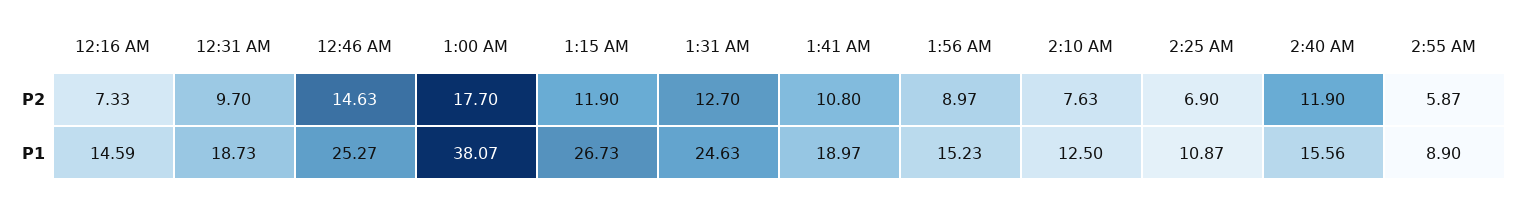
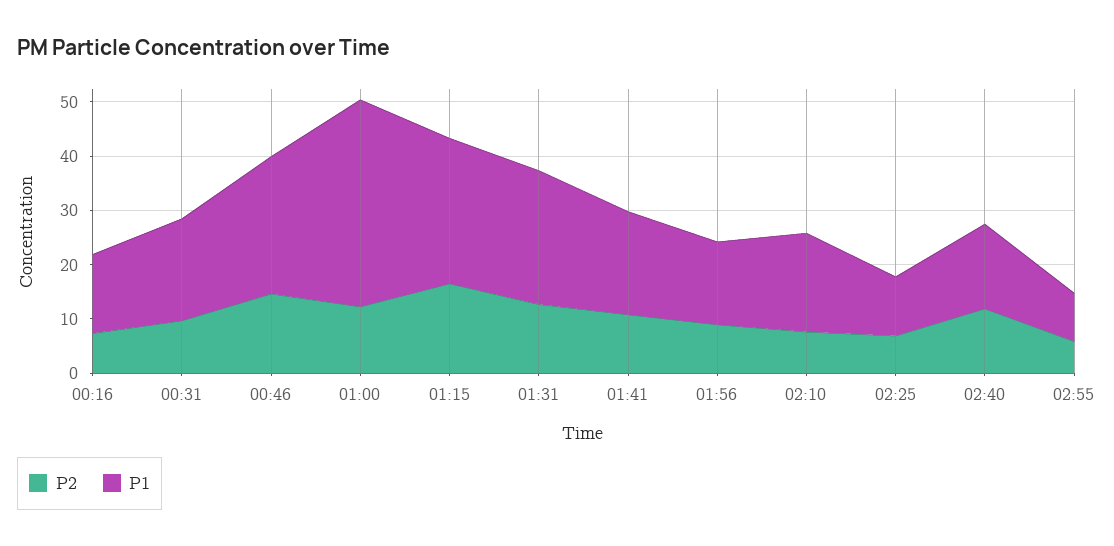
  {
    "P2": {
      "12:16 AM": 7.33,
      "12:31 AM": 9.7,
      "12:46 AM": 14.63,
-     "1:00 AM": 17.7,
+     "1:00 AM": 12,
-     "1:15 AM": 11.9,
+     "1:15 AM": 16,
      "1:31 AM": 12.7,
      "1:41 AM": 10.8,
      "1:56 AM": 8.97,
      "2:10 AM": 7.63,
      "2:25 AM": 6.9,
      "2:40 AM": 11.9,
      "2:55 AM": 5.87
    },
    "P1": {
      "12:16 AM": 14.59,
      "12:31 AM": 18.73,
      "12:46 AM": 25.27,
      "1:00 AM": 38.07,
      "1:15 AM": 26.73,
      "1:31 AM": 24.63,
      "1:41 AM": 18.97,
      "1:56 AM": 15.23,
-     "2:10 AM": 12.5,
+     "2:10 AM": 18,
      "2:25 AM": 10.87,
      "2:40 AM": 15.56,
      "2:55 AM": 8.9
    }
  }

